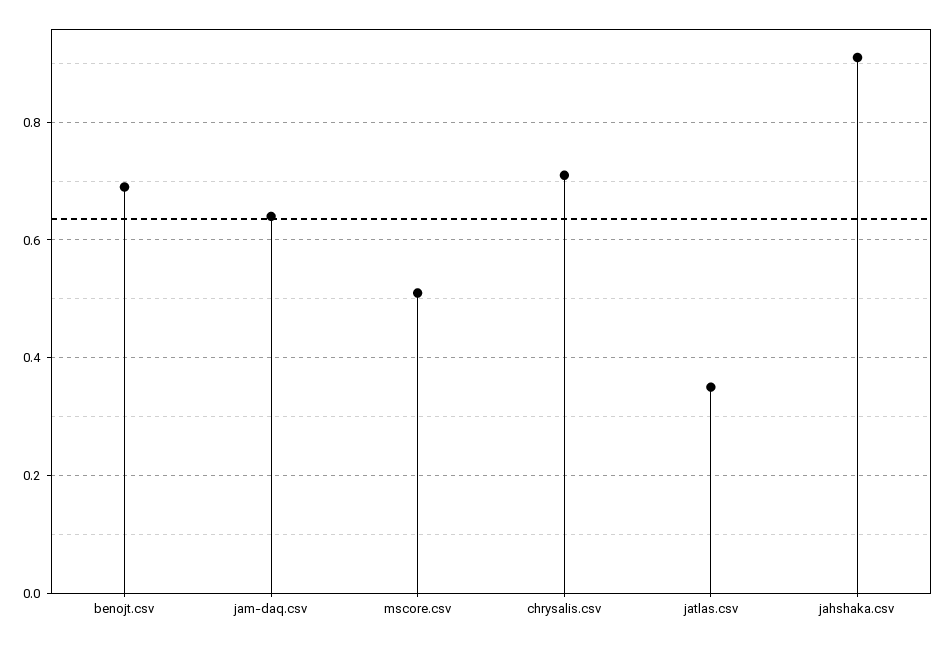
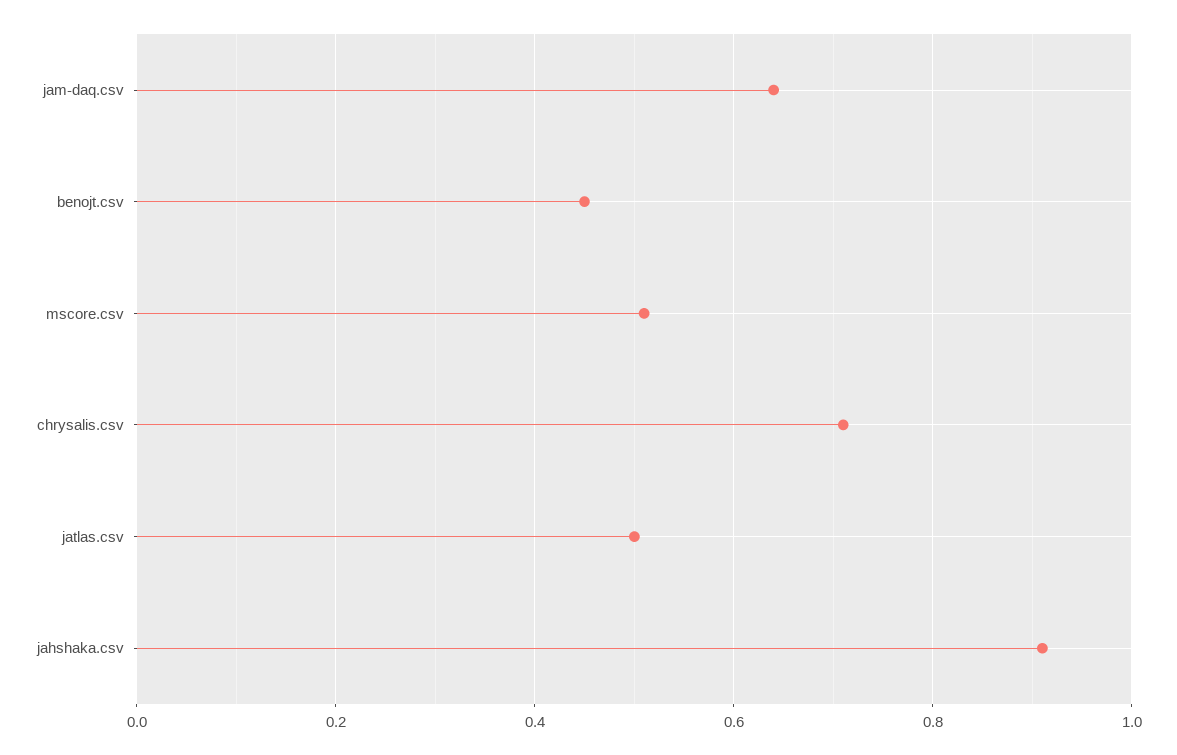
  {
-   "benojt.csv": 0.7,
+   "benojt.csv": 0.45,
    "jam-daq.csv": 0.65,
    "mscore.csv": 0.5,
    "chrysalis.csv": 0.7,
-   "jatlas.csv": 0.35,
+   "jatlas.csv": 0.5,
    "jahshaka.csv": 0.9
  }

